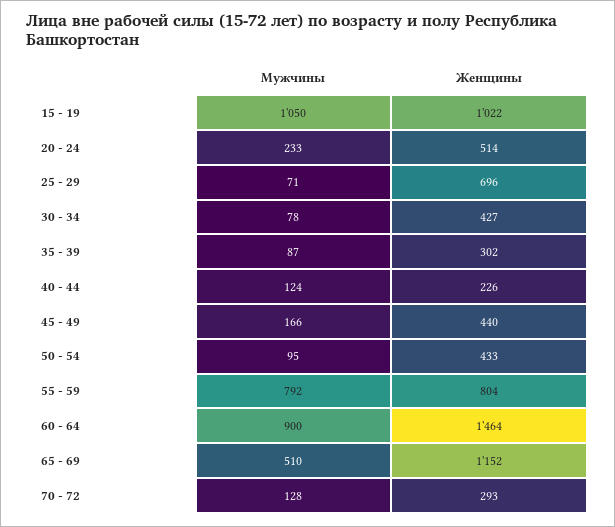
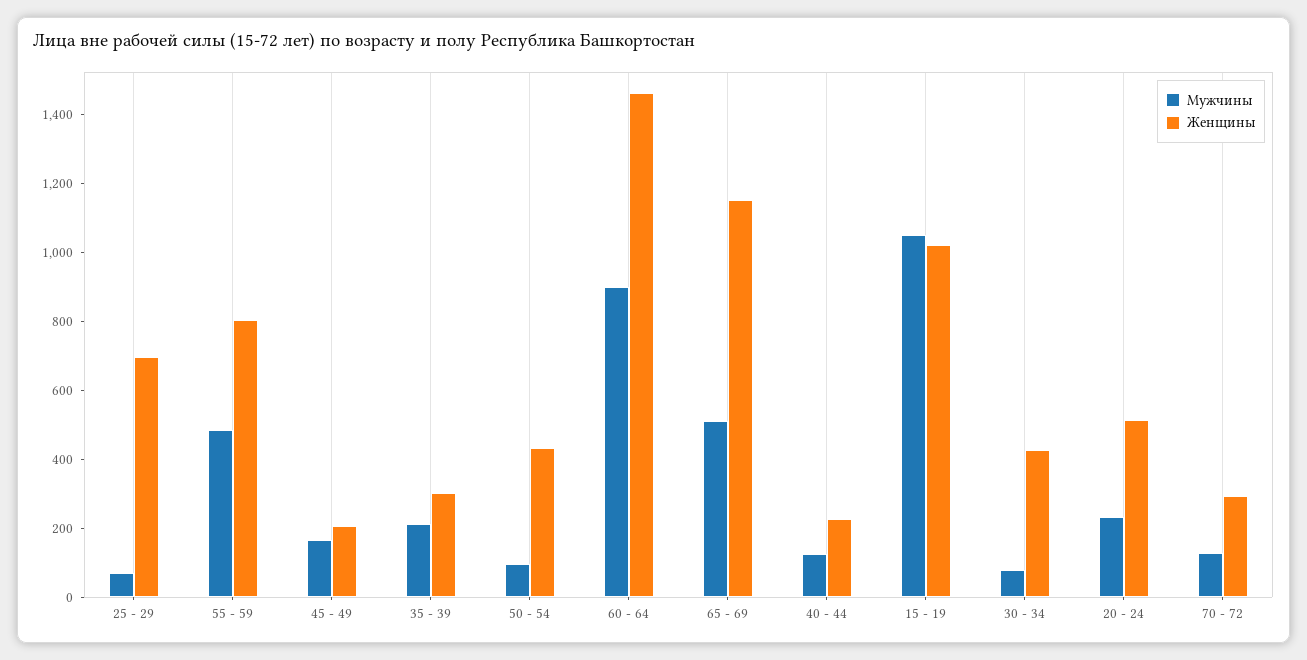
  {
    "Мужчины": {
      "15 - 19": 1050,
      "20 - 24": 233,
      "25 - 29": 71,
      "30 - 34": 78,
-     "35 - 39": 87,
+     "35 - 39": 200,
      "40 - 44": 124,
      "45 - 49": 166,
      "50 - 54": 95,
-     "55 - 59": 792,
+     "55 - 59": 500,
      "60 - 64": 900,
      "65 - 69": 510,
      "70 - 72": 128
    },
    "Женщины": {
      "15 - 19": 1022,
      "20 - 24": 514,
      "25 - 29": 696,
      "30 - 34": 427,
      "35 - 39": 302,
      "40 - 44": 226,
-     "45 - 49": 440,
+     "45 - 49": 200,
      "50 - 54": 433,
      "55 - 59": 804,
      "60 - 64": 1464,
      "65 - 69": 1152,
      "70 - 72": 293
    }
  }

